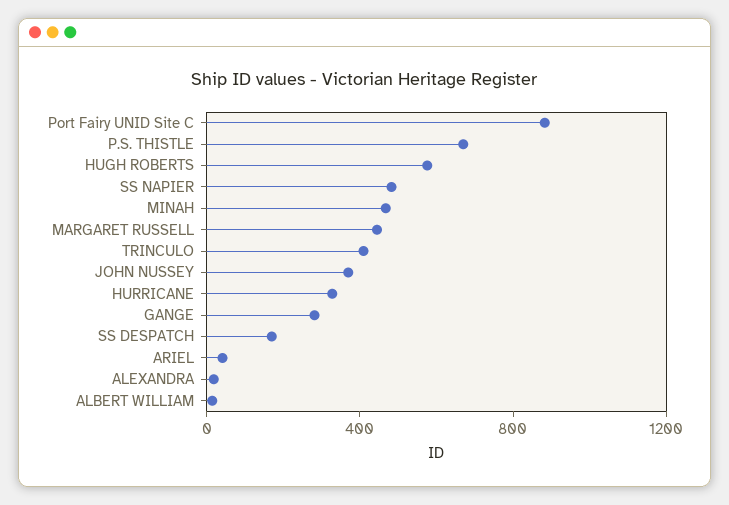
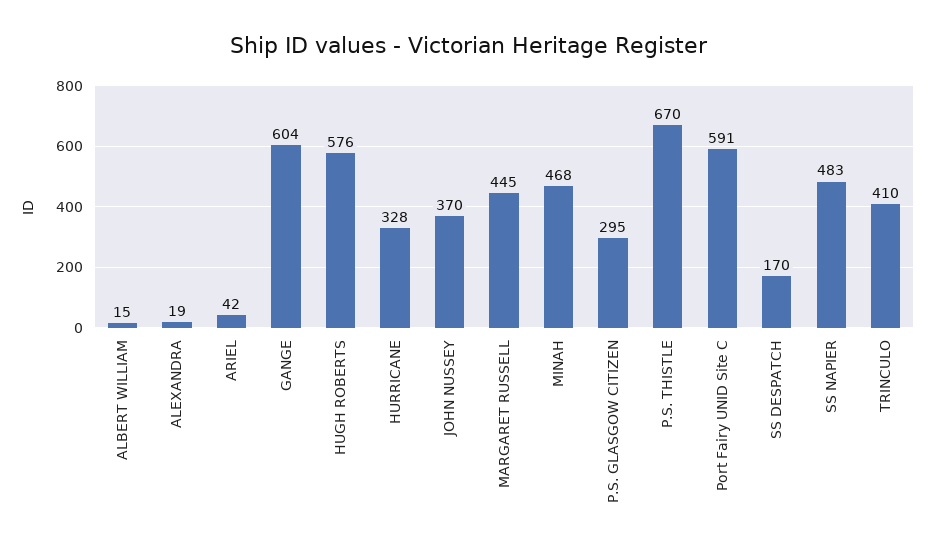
  {
-   "Port Fairy UNID Site C": 900,
+   "Port Fairy UNID Site C": 591,
    "P.S. THISTLE": 670,
    "HUGH ROBERTS": 576,
    "SS NAPIER": 483,
    "MINAH": 468,
    "MARGARET RUSSELL": 445,
    "TRINCULO": 410,
    "JOHN NUSSEY": 370,
    "HURRICANE": 328,
-   "GANGE": 300,
+   "GANGE": 604,
    "SS DESPATCH": 170,
    "ARIEL": 42,
    "ALEXANDRA": 19,
-   "ALBERT WILLIAM": 15
+   "ALBERT WILLIAM": 15,
+   "P.S. GLASGOW CITIZEN": 295
  }

